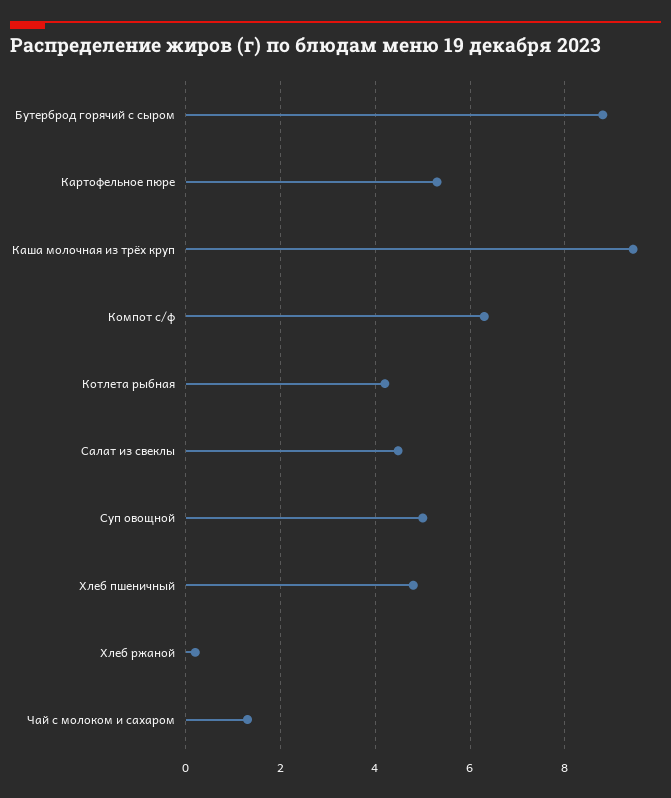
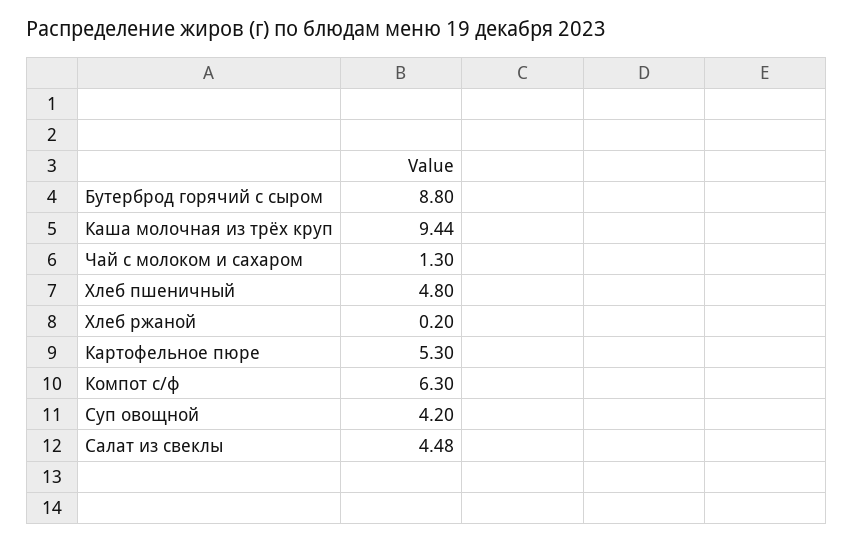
  {
    "Бутерброд горячий с сыром": 8.8,
    "Картофельное пюре": 5.3,
    "Каша молочная из трёх круп": 9.44,
    "Компот с/ф": 6.3,
-   "Котлета рыбная": 4.2,
    "Салат из свеклы": 4.48,
-   "Суп овощной": 5,
+   "Суп овощной": 4.2,
    "Хлеб пшеничный": 4.8,
    "Хлеб ржаной": 0.2,
    "Чай с молоком и сахаром": 1.3
  }

